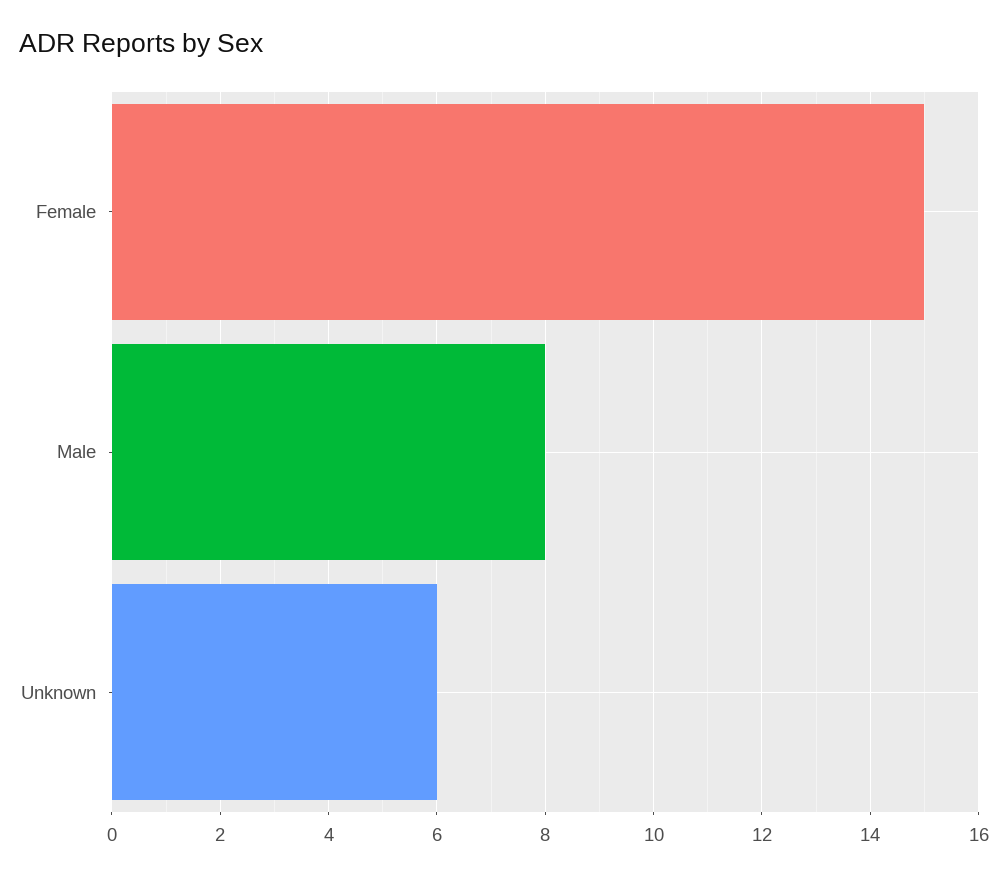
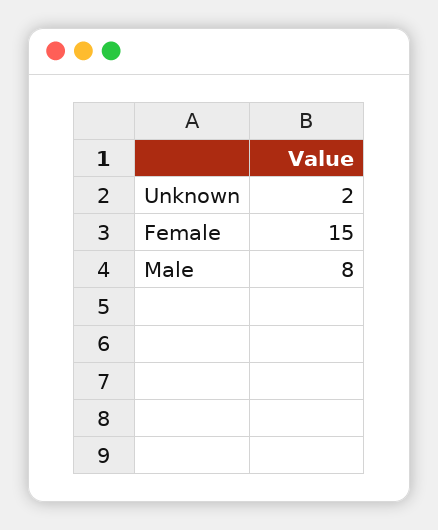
  {
    "Female": 15,
    "Male": 8,
-   "Unknown": 6
+   "Unknown": 2
  }

